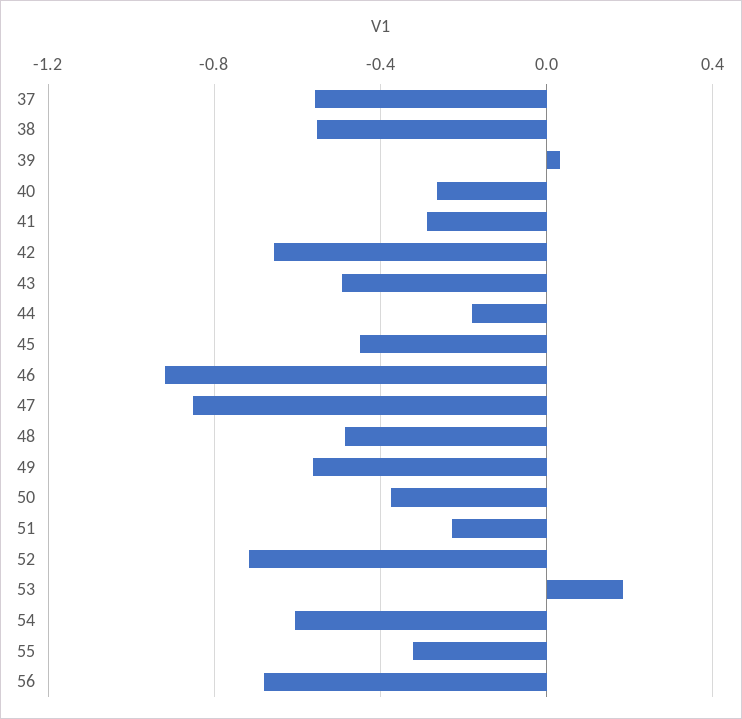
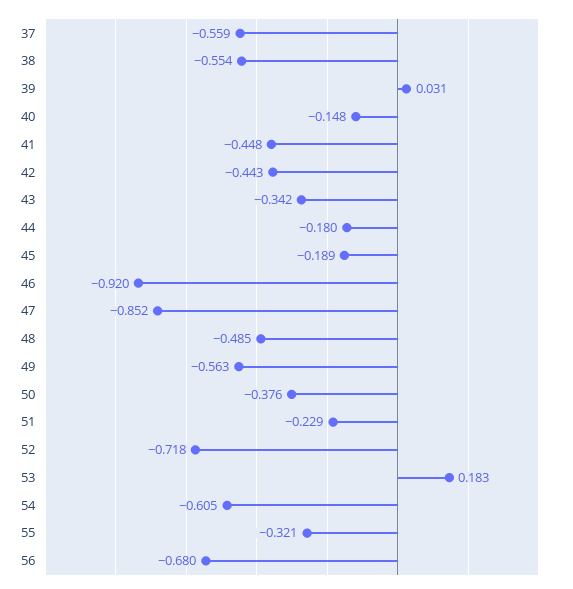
  {
    "37": -0.559,
    "38": -0.554,
    "39": 0.031,
-   "40": -0.25,
+   "40": -0.148,
-   "41": -0.3,
+   "41": -0.448,
-   "42": -0.65,
+   "42": -0.443,
-   "43": -0.5,
+   "43": -0.342,
    "44": -0.18,
-   "45": -0.45,
+   "45": -0.189,
    "46": -0.92,
    "47": -0.852,
    "48": -0.485,
    "49": -0.563,
    "50": -0.376,
    "51": -0.229,
    "52": -0.718,
    "53": 0.183,
    "54": -0.605,
    "55": -0.321,
    "56": -0.68
  }

